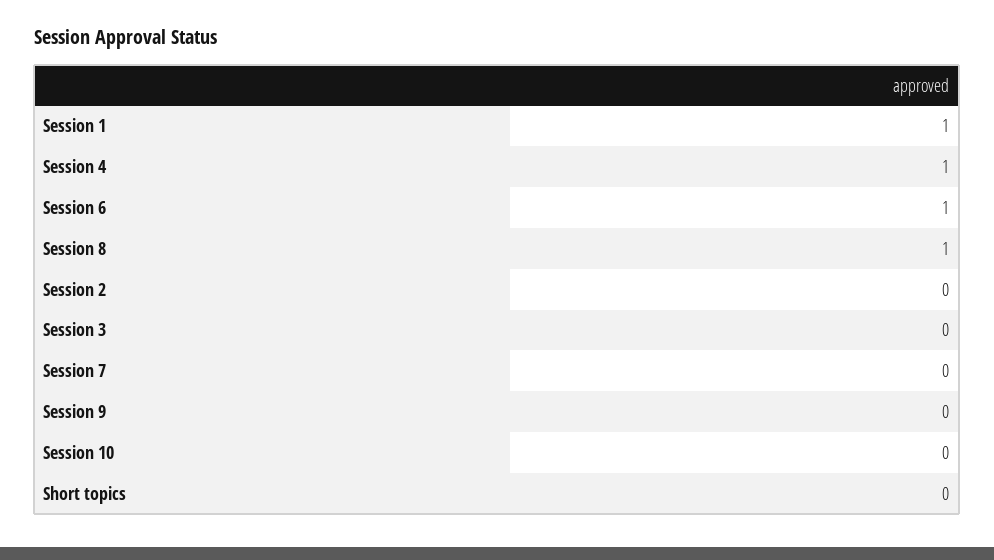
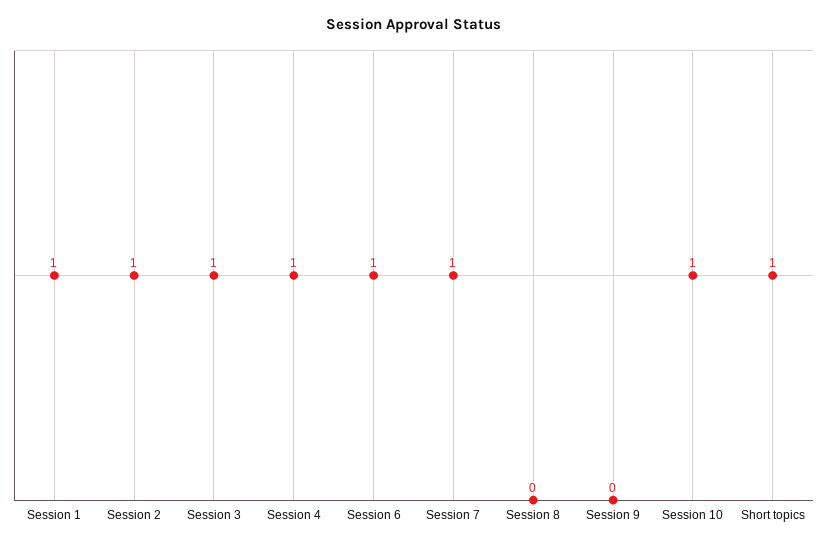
  {
    "Session 1": 1,
    "Session 4": 1,
    "Session 6": 1,
-   "Session 8": 1,
+   "Session 8": 0,
-   "Session 2": 0,
+   "Session 2": 1,
-   "Session 3": 0,
+   "Session 3": 1,
-   "Session 7": 0,
+   "Session 7": 1,
    "Session 9": 0,
-   "Session 10": 0,
+   "Session 10": 1,
-   "Short topics": 0
+   "Short topics": 1
  }

